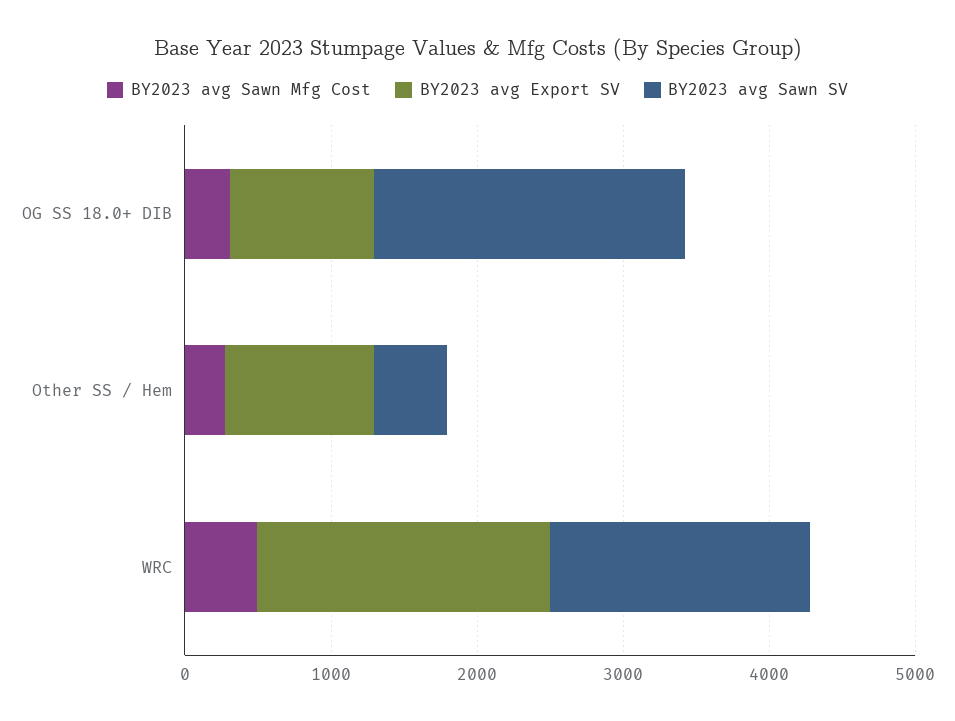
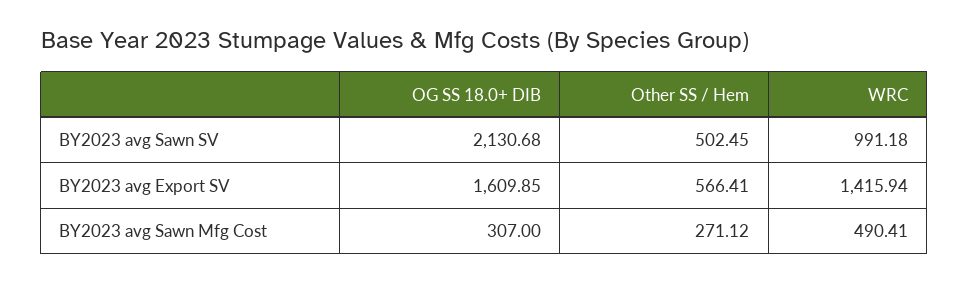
  {
    "BY2023 avg Sawn Mfg Cost": {
      "OG SS 18.0+ DIB": 307,
      "Other SS / Hem": 271.12,
      "WRC": 490.41
    },
    "BY2023 avg Export SV": {
-     "OG SS 18.0+ DIB": 1000,
+     "OG SS 18.0+ DIB": 1609.85,
-     "Other SS / Hem": 1000,
+     "Other SS / Hem": 566.41,
-     "WRC": 2000
+     "WRC": 1415.94
    },
    "BY2023 avg Sawn SV": {
      "OG SS 18.0+ DIB": 2130.68,
      "Other SS / Hem": 502.45,
-     "WRC": 1800
+     "WRC": 991.18
    }
  }

